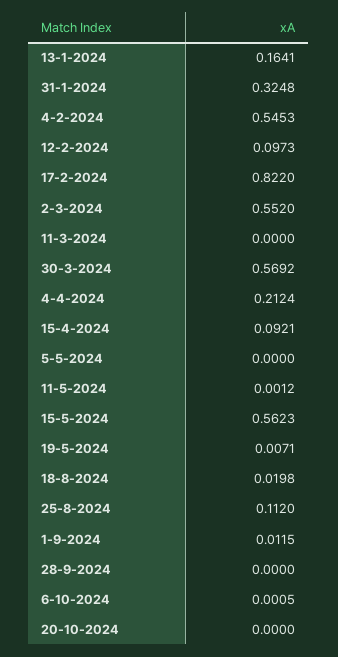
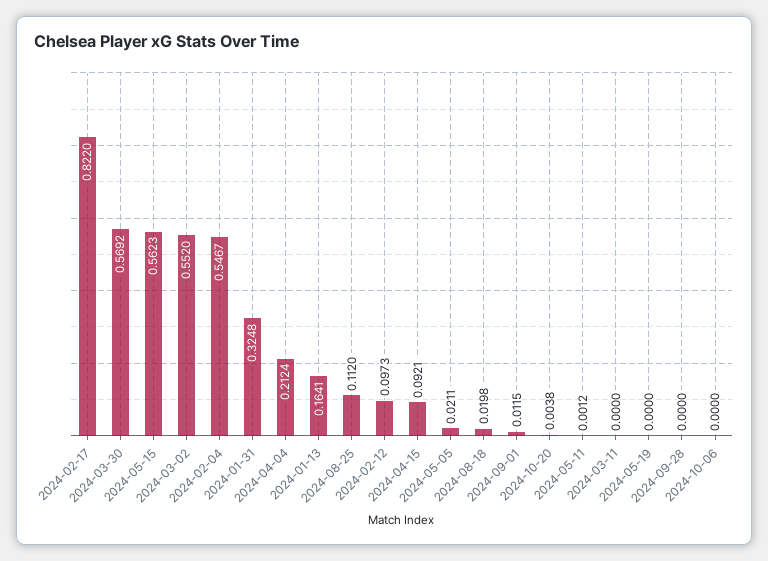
  {
    "13-1-2024": 0.1641,
    "31-1-2024": 0.3248,
-   "4-2-2024": 0.5453,
+   "4-2-2024": 0.5467,
    "12-2-2024": 0.0973,
    "17-2-2024": 0.822,
    "2-3-2024": 0.552,
    "11-3-2024": 0,
    "30-3-2024": 0.5692,
    "4-4-2024": 0.2124,
    "15-4-2024": 0.0921,
-   "5-5-2024": 0,
+   "5-5-2024": 0.0211,
    "11-5-2024": 0.0012,
    "15-5-2024": 0.5623,
-   "19-5-2024": 0.0071,
+   "19-5-2024": 0,
    "18-8-2024": 0.0198,
    "25-8-2024": 0.112,
    "1-9-2024": 0.0115,
    "28-9-2024": 0,
-   "6-10-2024": 0.0005,
+   "6-10-2024": 0,
-   "20-10-2024": 0
+   "20-10-2024": 0.0038
  }

